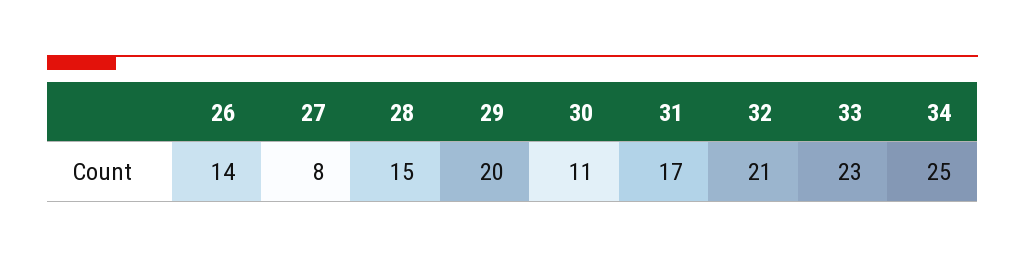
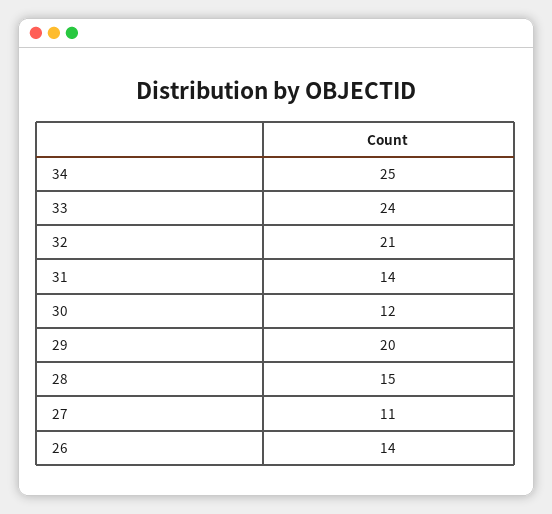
  {
    "26": 14,
-   "27": 8,
+   "27": 11,
    "28": 15,
    "29": 20,
-   "30": 11,
+   "30": 12,
-   "31": 17,
+   "31": 14,
    "32": 21,
-   "33": 23,
+   "33": 24,
    "34": 25
  }

